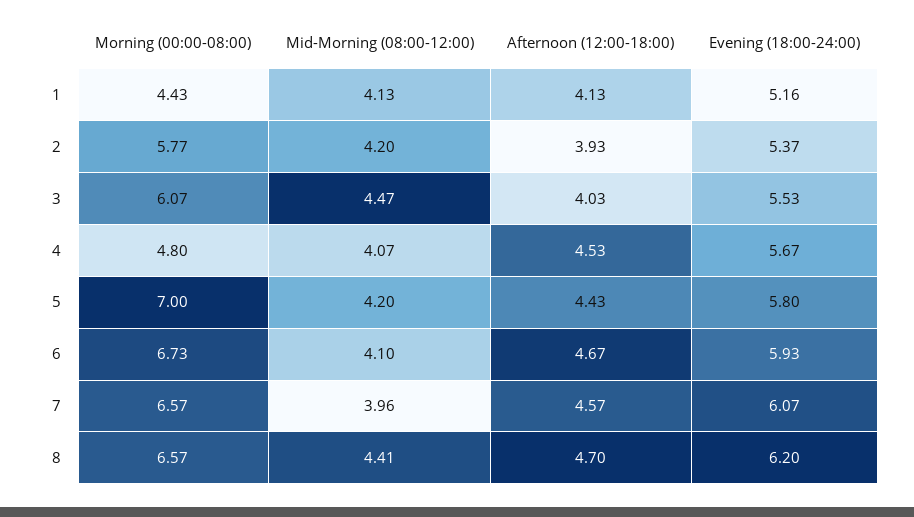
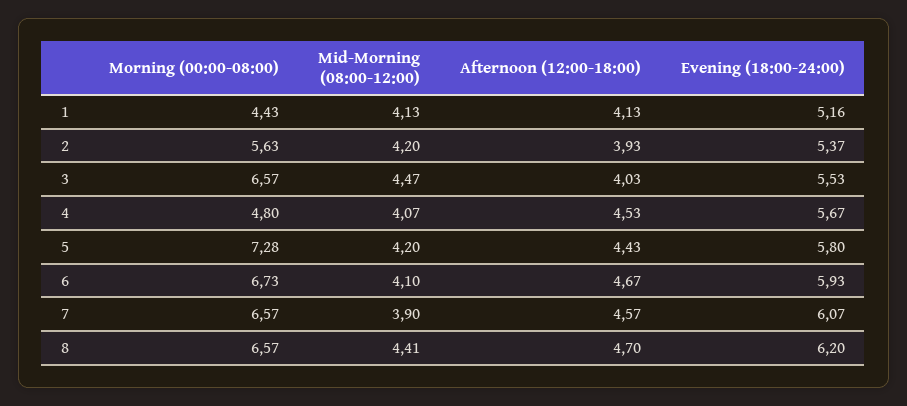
  {
    "Morning (00:00-08:00)": {
      "1": 4.43,
-     "2": 5.77,
+     "2": 5.63,
-     "3": 6.07,
+     "3": 6.57,
      "4": 4.8,
-     "5": 7,
+     "5": 7.28,
      "6": 6.73,
      "7": 6.57,
      "8": 6.57
    },
    "Mid-Morning (08:00-12:00)": {
      "1": 4.13,
      "2": 4.2,
      "3": 4.47,
      "4": 4.07,
      "5": 4.2,
      "6": 4.1,
-     "7": 3.96,
+     "7": 3.9,
      "8": 4.41
    },
    "Afternoon (12:00-18:00)": {
      "1": 4.13,
      "2": 3.93,
      "3": 4.03,
      "4": 4.53,
      "5": 4.43,
      "6": 4.67,
      "7": 4.57,
      "8": 4.7
    },
    "Evening (18:00-24:00)": {
      "1": 5.16,
      "2": 5.37,
      "3": 5.53,
      "4": 5.67,
      "5": 5.8,
      "6": 5.93,
      "7": 6.07,
      "8": 6.2
    }
  }

